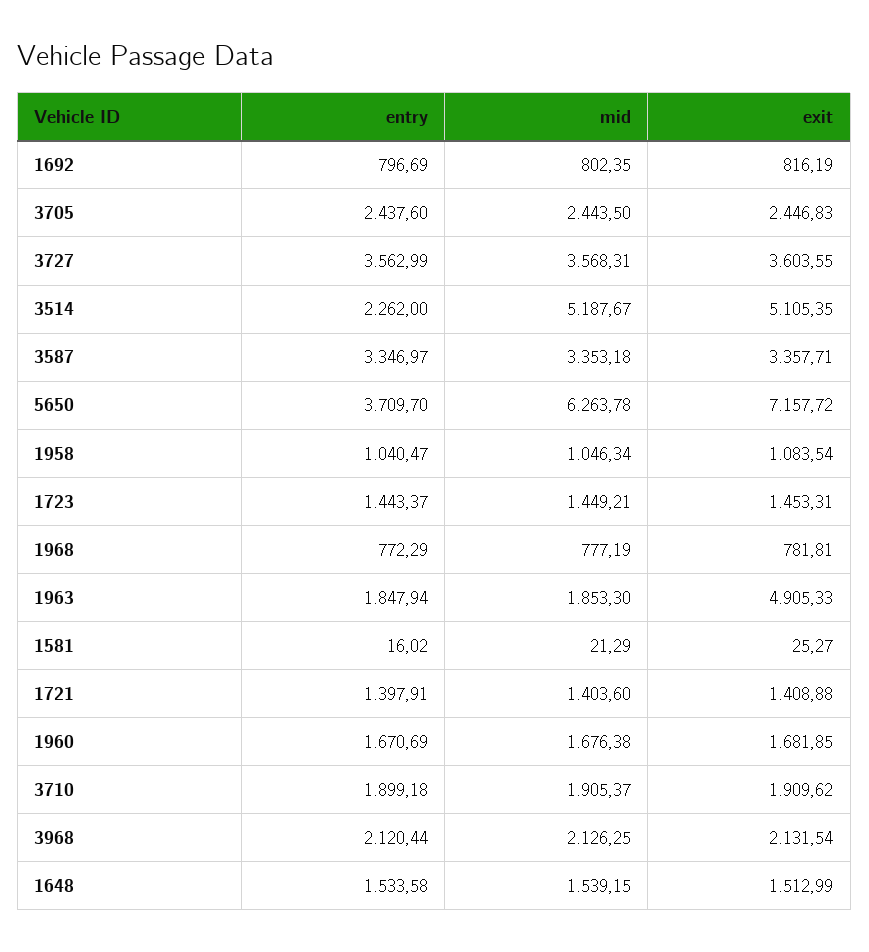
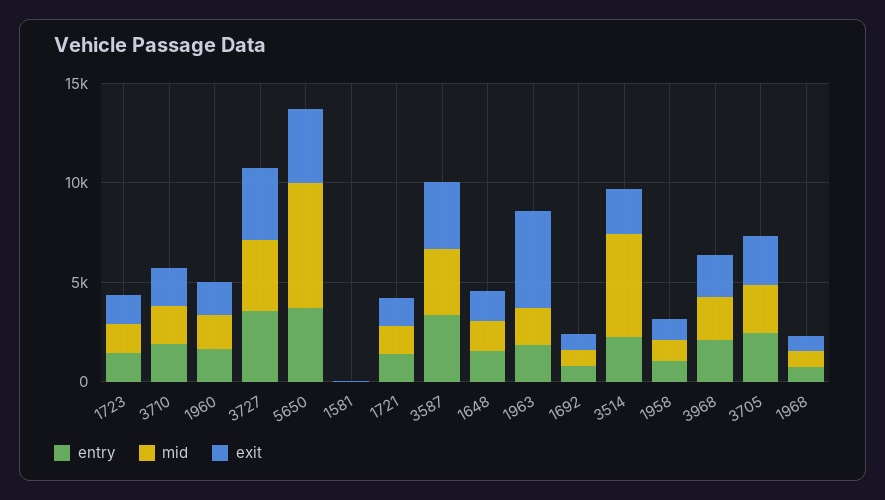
  {
    "entry": {
      "1692": 796.69,
      "3705": 2437.6,
      "3727": 3562.99,
      "3514": 2262,
      "3587": 3346.97,
      "5650": 3709.7,
      "1958": 1040.47,
      "1723": 1443.37,
      "1968": 772.29,
      "1963": 1847.94,
      "1581": 16.02,
      "1721": 1397.91,
      "1960": 1670.69,
      "3710": 1899.18,
      "3968": 2120.44,
      "1648": 1533.58
    },
    "mid": {
      "1692": 802.35,
      "3705": 2443.5,
      "3727": 3568.31,
      "3514": 5187.67,
      "3587": 3353.18,
      "5650": 6263.78,
      "1958": 1046.34,
      "1723": 1449.21,
      "1968": 777.19,
      "1963": 1853.3,
      "1581": 21.29,
      "1721": 1403.6,
      "1960": 1676.38,
      "3710": 1905.37,
      "3968": 2126.25,
      "1648": 1539.15
    },
    "exit": {
      "1692": 816.19,
      "3705": 2446.83,
      "3727": 3603.55,
-     "3514": 5105.35,
+     "3514": 2000,
      "3587": 3357.71,
-     "5650": 7157.72,
+     "5650": 4000,
      "1958": 1083.54,
      "1723": 1453.31,
      "1968": 781.81,
      "1963": 4905.33,
      "1581": 25.27,
      "1721": 1408.88,
      "1960": 1681.85,
      "3710": 1909.62,
      "3968": 2131.54,
      "1648": 1512.99
    }
  }

